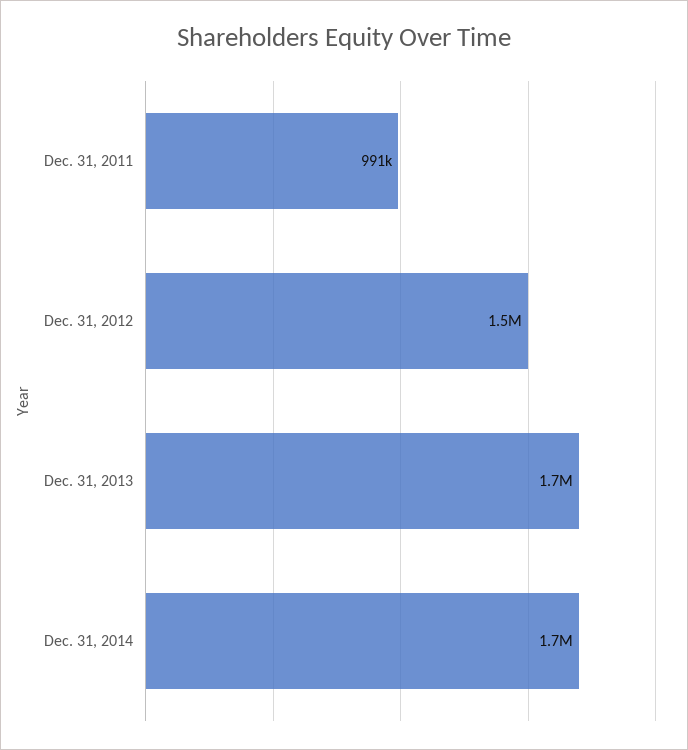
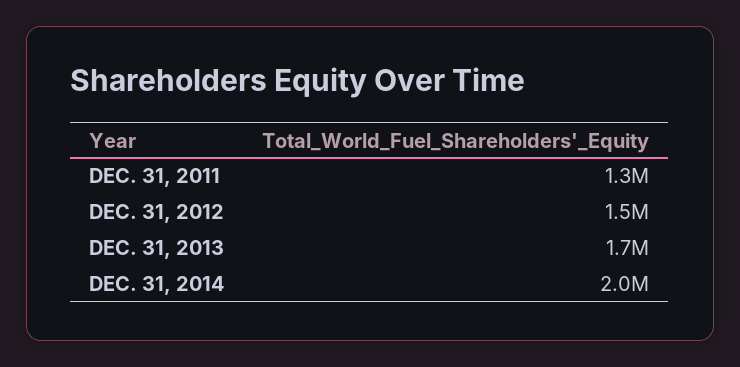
  {
-   "Dec. 31, 2011": 991000,
+   "Dec. 31, 2011": 1300000,
    "Dec. 31, 2012": 1500000,
    "Dec. 31, 2013": 1700000,
-   "Dec. 31, 2014": 1700000
+   "Dec. 31, 2014": 2000000
  }

